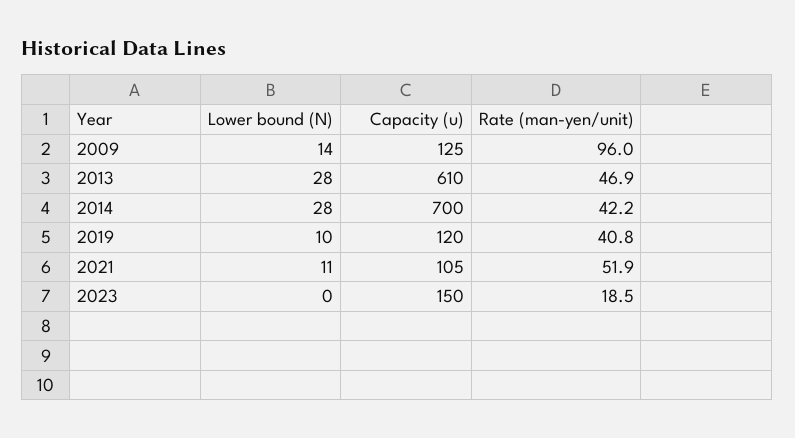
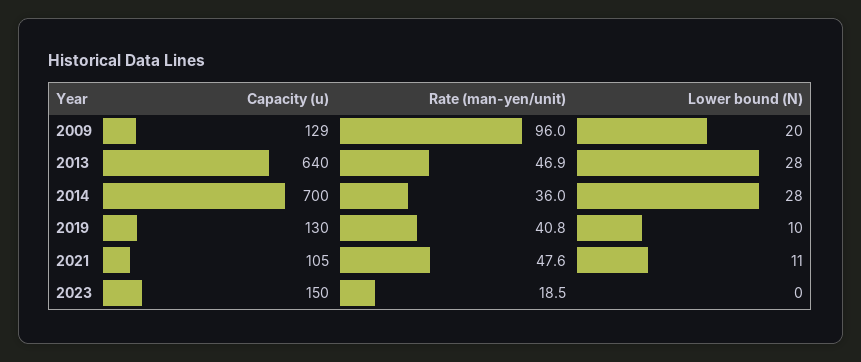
  {
    "Lower bound (N)": {
-     "2009": 14,
+     "2009": 20,
      "2013": 28,
      "2014": 28,
      "2019": 10,
      "2021": 11,
      "2023": 0
    },
    "Capacity (u)": {
-     "2009": 125,
+     "2009": 129,
-     "2013": 610,
+     "2013": 640,
      "2014": 700,
-     "2019": 120,
+     "2019": 130,
      "2021": 105,
      "2023": 150
    },
    "Rate (man-yen/unit)": {
      "2009": 96,
      "2013": 46.9,
-     "2014": 42.2,
+     "2014": 36,
      "2019": 40.8,
-     "2021": 51.9,
+     "2021": 47.6,
      "2023": 18.5
    }
  }

